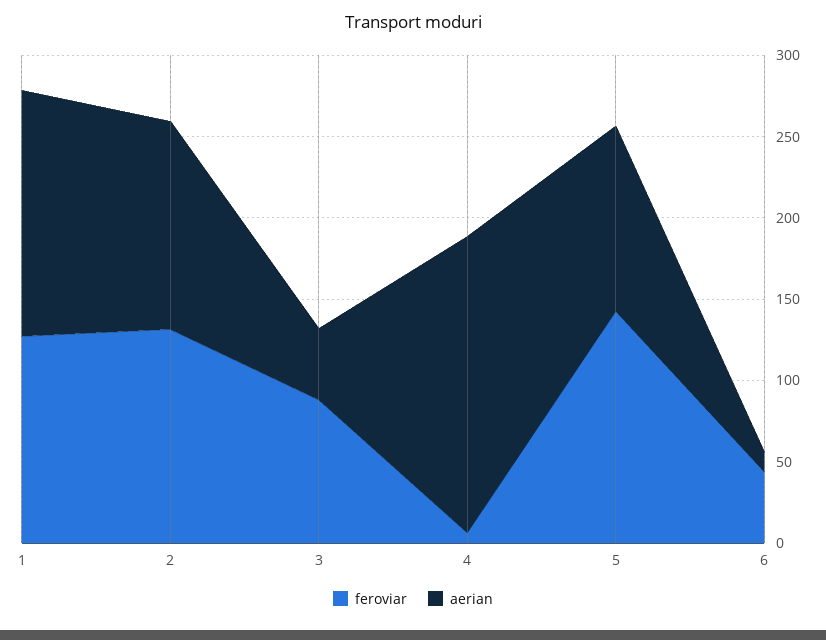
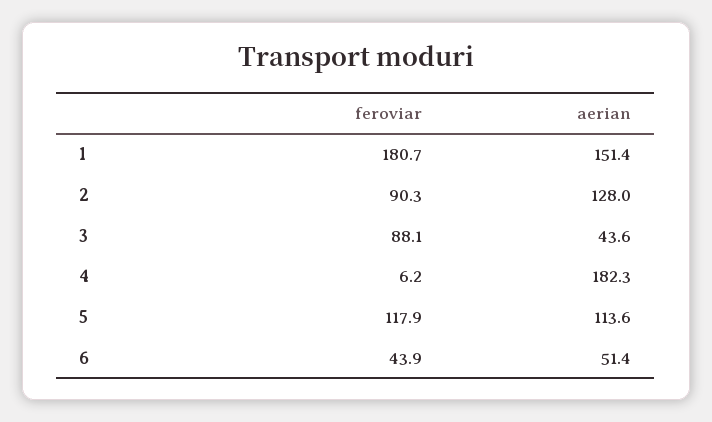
  {
    "feroviar": {
-     "1": 130,
+     "1": 180.7,
-     "2": 130,
+     "2": 90.3,
      "3": 88.1,
      "4": 6.2,
-     "5": 140,
+     "5": 117.9,
      "6": 43.9
    },
    "aerian": {
      "1": 151.4,
      "2": 128,
      "3": 43.6,
      "4": 182.3,
      "5": 113.6,
-     "6": 10
+     "6": 51.4
    }
  }

